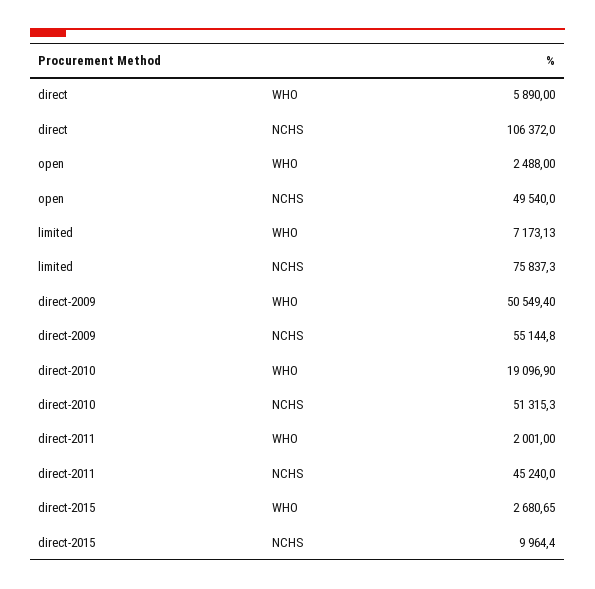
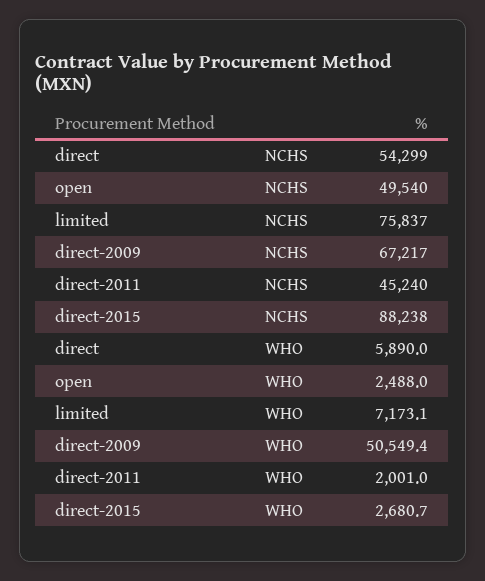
  {
    "direct": {
      "WHO": 5890,
-     "NCHS": 106372
+     "NCHS": 54299
    },
    "open": {
      "WHO": 2488,
      "NCHS": 49540
    },
    "limited": {
      "WHO": 7173.13,
      "NCHS": 75837.3
    },
    "direct-2009": {
      "WHO": 50549.4,
-     "NCHS": 55144.8
+     "NCHS": 67217
    },
-   "direct-2010": {
-     "WHO": 19096.9,
-     "NCHS": 51315.3
-   },
    "direct-2011": {
      "WHO": 2001,
      "NCHS": 45240
    },
    "direct-2015": {
      "WHO": 2680.65,
-     "NCHS": 9964.4
+     "NCHS": 88238
    }
  }

